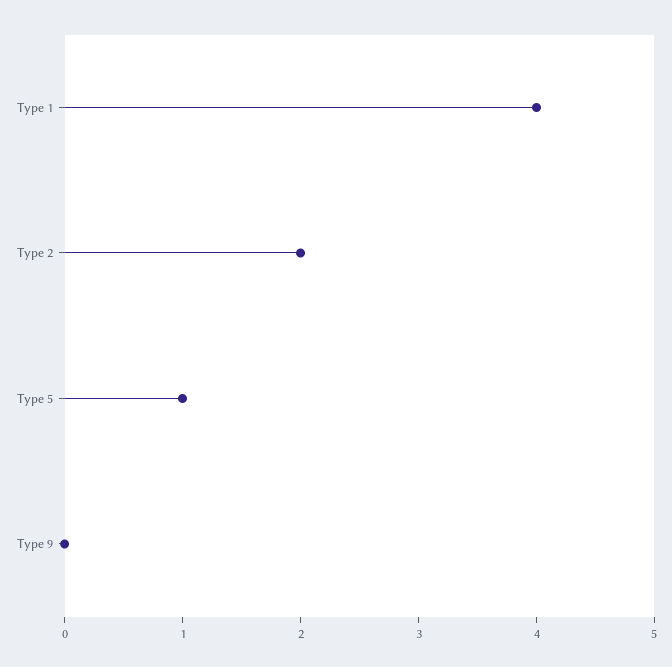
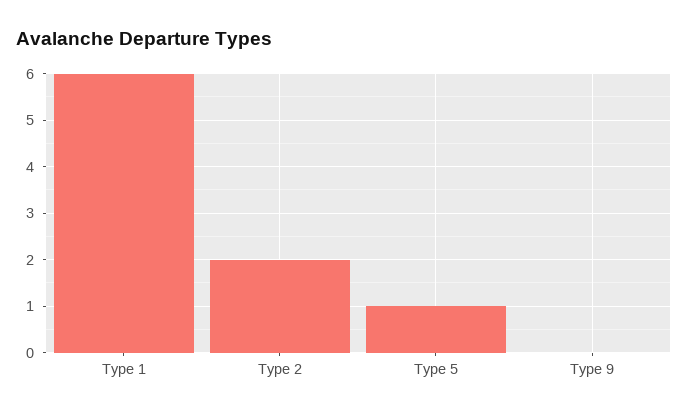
  {
-   "Type 1": 4,
+   "Type 1": 6,
    "Type 2": 2,
    "Type 5": 1,
    "Type 9": 0
  }

